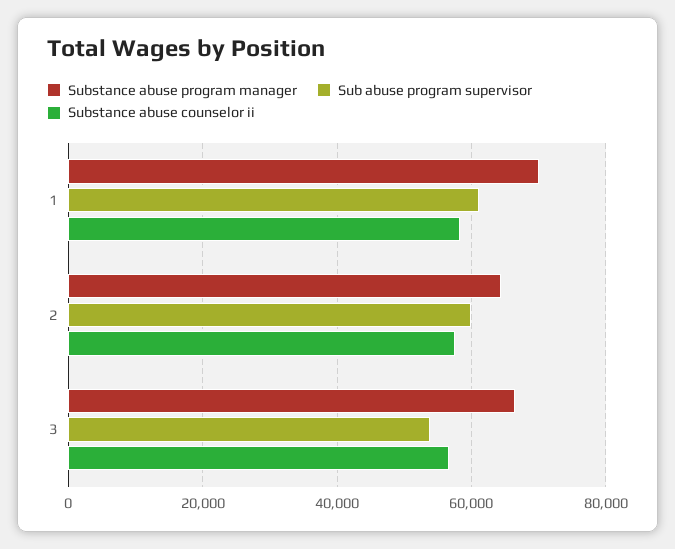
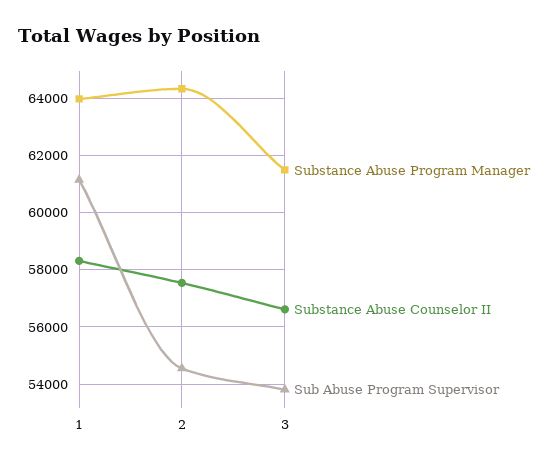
  {
    "Substance abuse program manager": {
-     "1": 70000,
+     "1": 64000,
      "2": 64250,
-     "3": 66000
+     "3": 61500
    },
    "Sub abuse program supervisor": {
      "1": 61250,
-     "2": 60000,
+     "2": 54500,
      "3": 53750
    },
    "Substance abuse counselor ii": {
      "1": 58250,
      "2": 57500,
      "3": 56500
    }
  }

